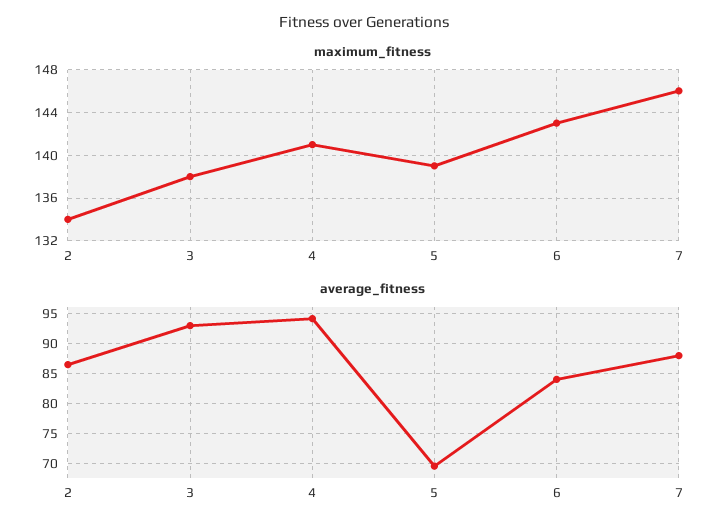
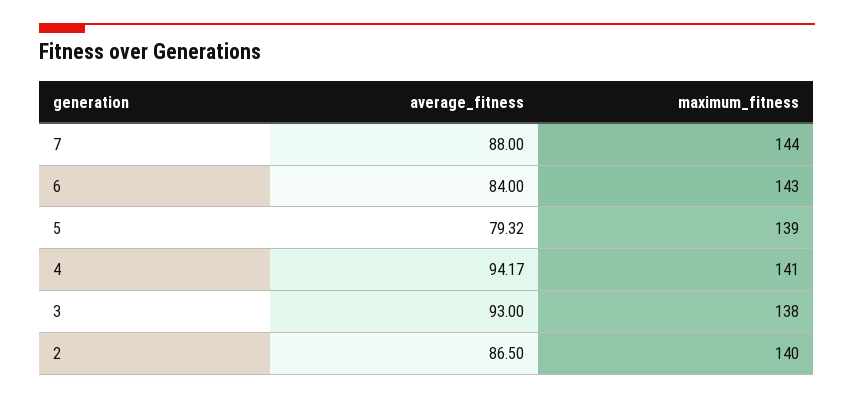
  {
    "maximum_fitness": {
-     "2": 134,
+     "2": 140,
      "3": 138,
      "4": 141,
      "5": 139,
      "6": 143,
-     "7": 146
+     "7": 144
    },
    "average_fitness": {
      "2": 86.5,
      "3": 93,
      "4": 94.17,
-     "5": 70,
+     "5": 79.32,
      "6": 84,
      "7": 88
    }
  }

